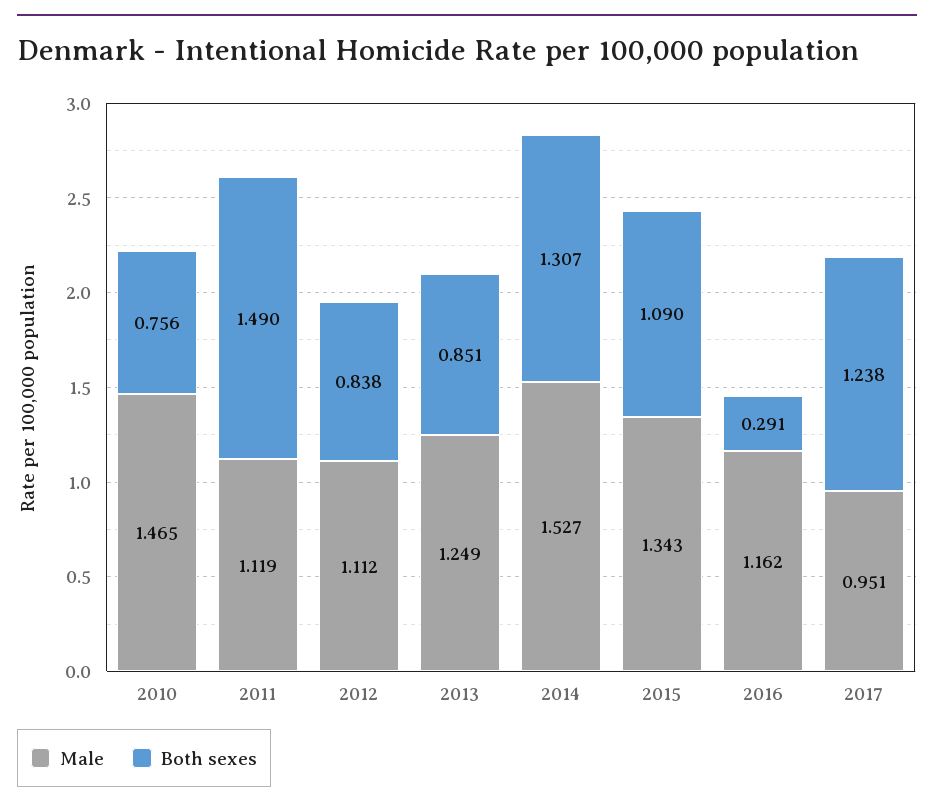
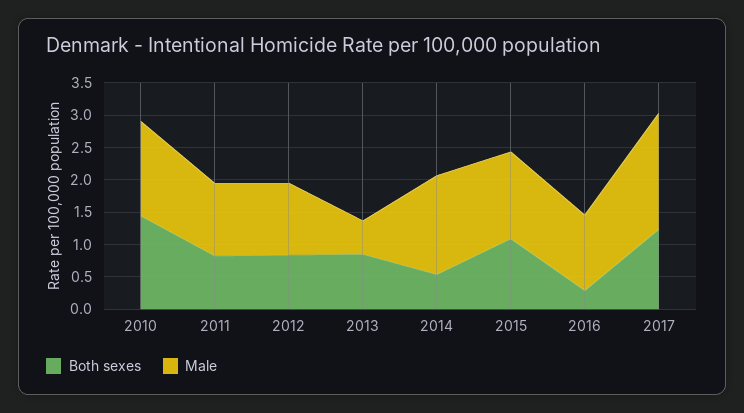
  {
    "Male": {
      "2010": 1.465,
      "2011": 1.119,
      "2012": 1.112,
-     "2013": 1.249,
+     "2013": 0.5,
      "2014": 1.527,
      "2015": 1.343,
      "2016": 1.162,
-     "2017": 0.951
+     "2017": 1.75
    },
    "Both sexes": {
-     "2010": 0.756,
+     "2010": 1.5,
-     "2011": 1.49,
+     "2011": 0.75,
      "2012": 0.838,
      "2013": 0.851,
-     "2014": 1.307,
+     "2014": 0.5,
      "2015": 1.09,
      "2016": 0.291,
      "2017": 1.238
    }
  }

